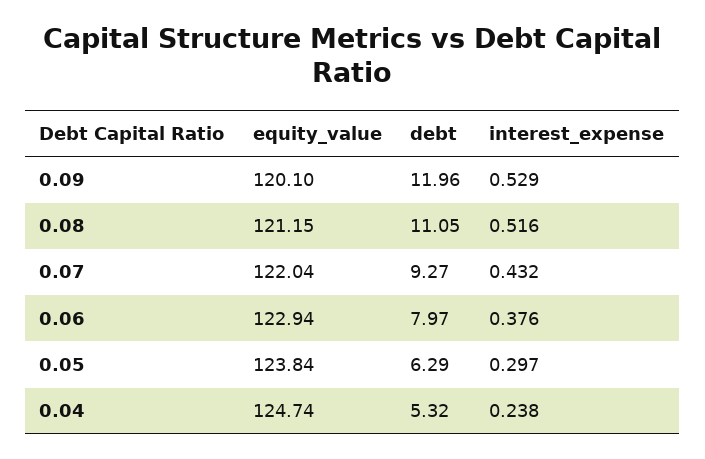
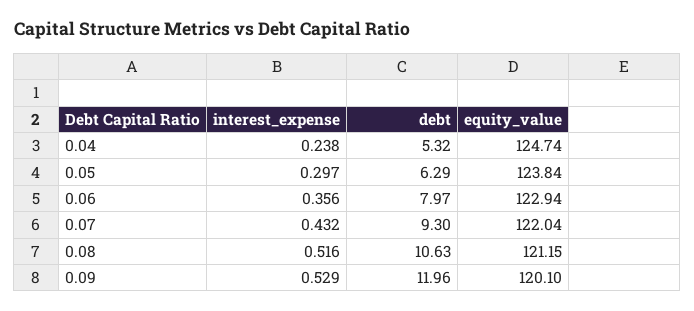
  {
    "equity_value": {
      "0.09": 120.1,
      "0.08": 121.15,
      "0.07": 122.04,
      "0.06": 122.94,
      "0.05": 123.84,
      "0.04": 124.74
    },
    "debt": {
      "0.09": 11.96,
-     "0.08": 11.05,
+     "0.08": 10.63,
-     "0.07": 9.27,
+     "0.07": 9.3,
      "0.06": 7.97,
      "0.05": 6.29,
      "0.04": 5.32
    },
    "interest_expense": {
      "0.09": 0.529,
      "0.08": 0.516,
      "0.07": 0.432,
-     "0.06": 0.376,
+     "0.06": 0.356,
      "0.05": 0.297,
      "0.04": 0.238
    }
  }

